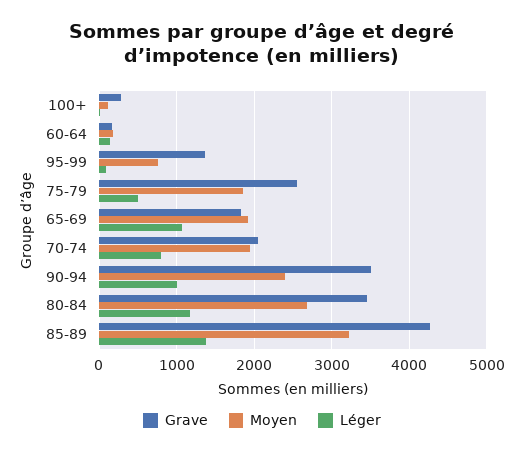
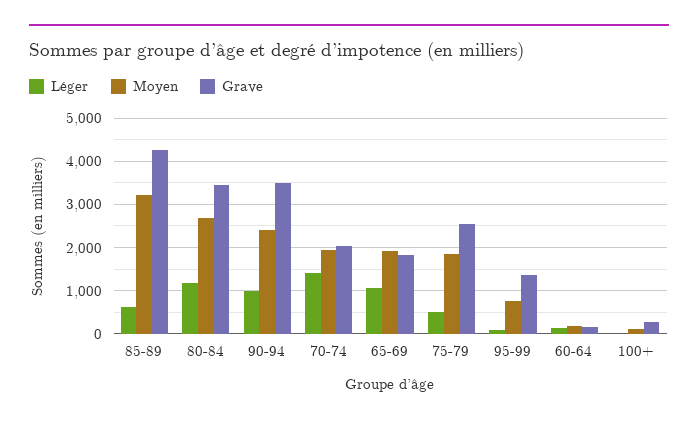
  {
    "Grave": {
      "100+": 300,
      "60-64": 200,
      "95-99": 1400,
      "75-79": 2600,
      "65-69": 1800,
      "70-74": 2000,
      "90-94": 3500,
      "80-84": 3500,
      "85-89": 4300
    },
    "Moyen": {
      "100+": 100,
      "60-64": 200,
      "95-99": 800,
      "75-79": 1900,
      "65-69": 1900,
      "70-74": 2000,
      "90-94": 2400,
      "80-84": 2700,
      "85-89": 3200
    },
    "Léger": {
      "100+": 0,
      "60-64": 100,
      "95-99": 100,
      "75-79": 500,
      "65-69": 1100,
-     "70-74": 800,
+     "70-74": 1400,
      "90-94": 1000,
      "80-84": 1200,
-     "85-89": 1400
+     "85-89": 600
    }
  }

